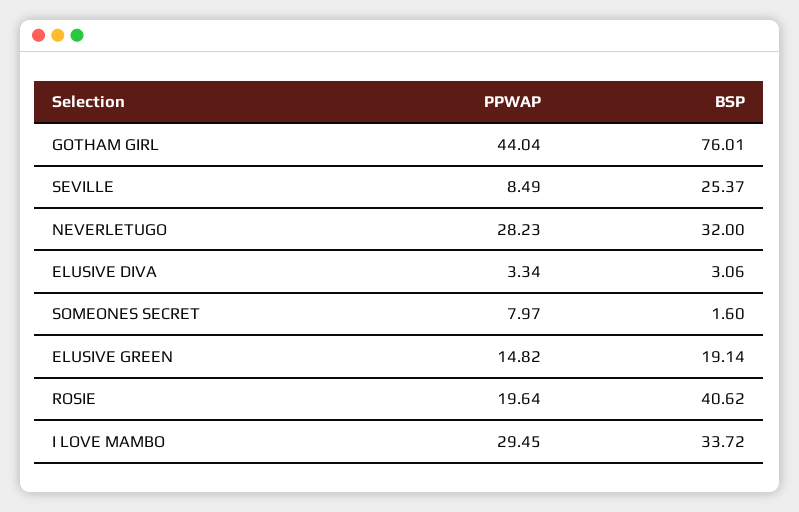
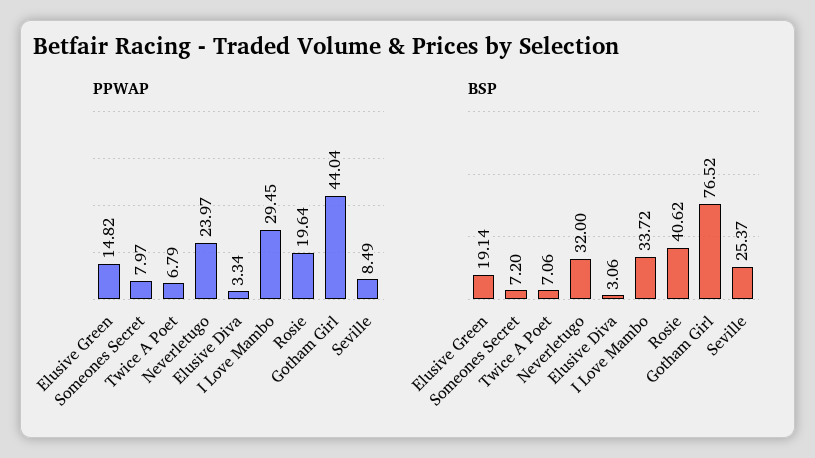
  {
    "PPWAP": {
      "GOTHAM GIRL": 44.04,
      "SEVILLE": 8.49,
-     "NEVERLETUGO": 28.23,
+     "NEVERLETUGO": 23.97,
      "ELUSIVE DIVA": 3.34,
      "SOMEONES SECRET": 7.97,
      "ELUSIVE GREEN": 14.82,
      "ROSIE": 19.64,
-     "I LOVE MAMBO": 29.45
+     "I LOVE MAMBO": 29.45,
+     "Twice A Poet": 6.79
    },
    "BSP": {
-     "GOTHAM GIRL": 76.01,
+     "GOTHAM GIRL": 76.52,
      "SEVILLE": 25.37,
      "NEVERLETUGO": 32,
      "ELUSIVE DIVA": 3.06,
-     "SOMEONES SECRET": 1.6,
+     "SOMEONES SECRET": 7.2,
      "ELUSIVE GREEN": 19.14,
      "ROSIE": 40.62,
-     "I LOVE MAMBO": 33.72
+     "I LOVE MAMBO": 33.72,
+     "Twice A Poet": 7.06
    }
  }

